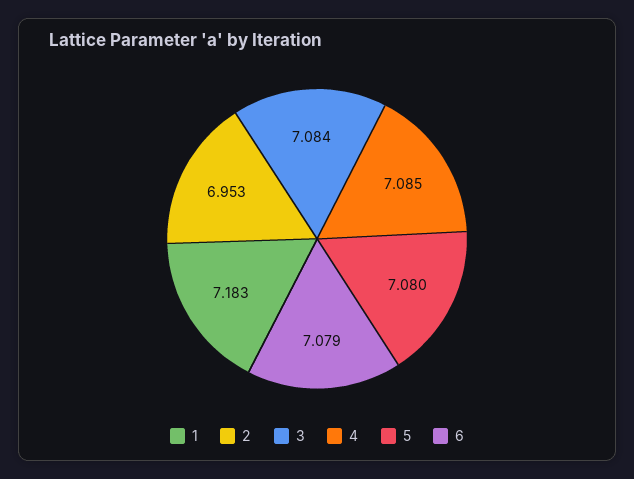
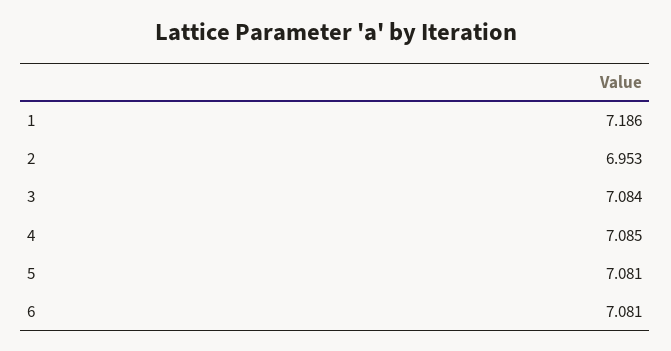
  {
-   "1": 7.183,
+   "1": 7.186,
    "2": 6.953,
    "3": 7.084,
    "4": 7.085,
-   "5": 7.08,
+   "5": 7.081,
-   "6": 7.079
+   "6": 7.081
  }

